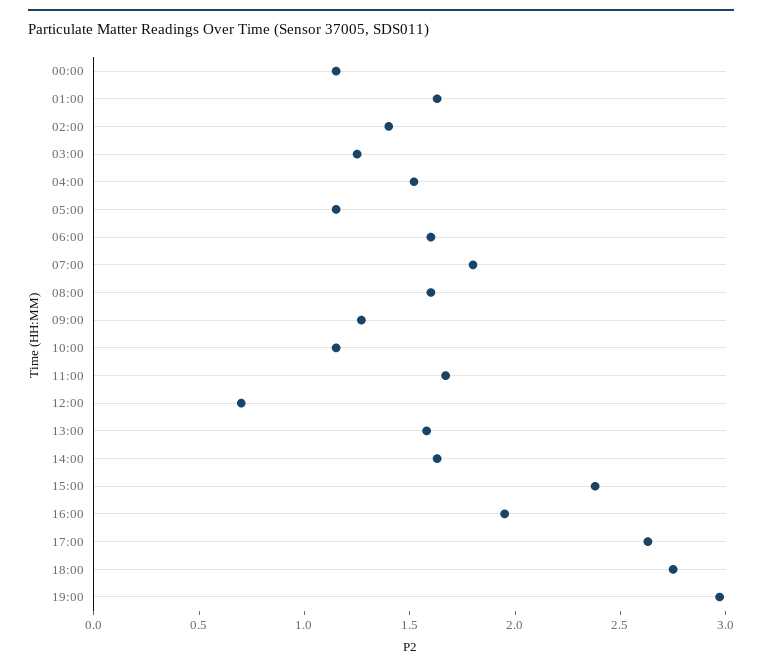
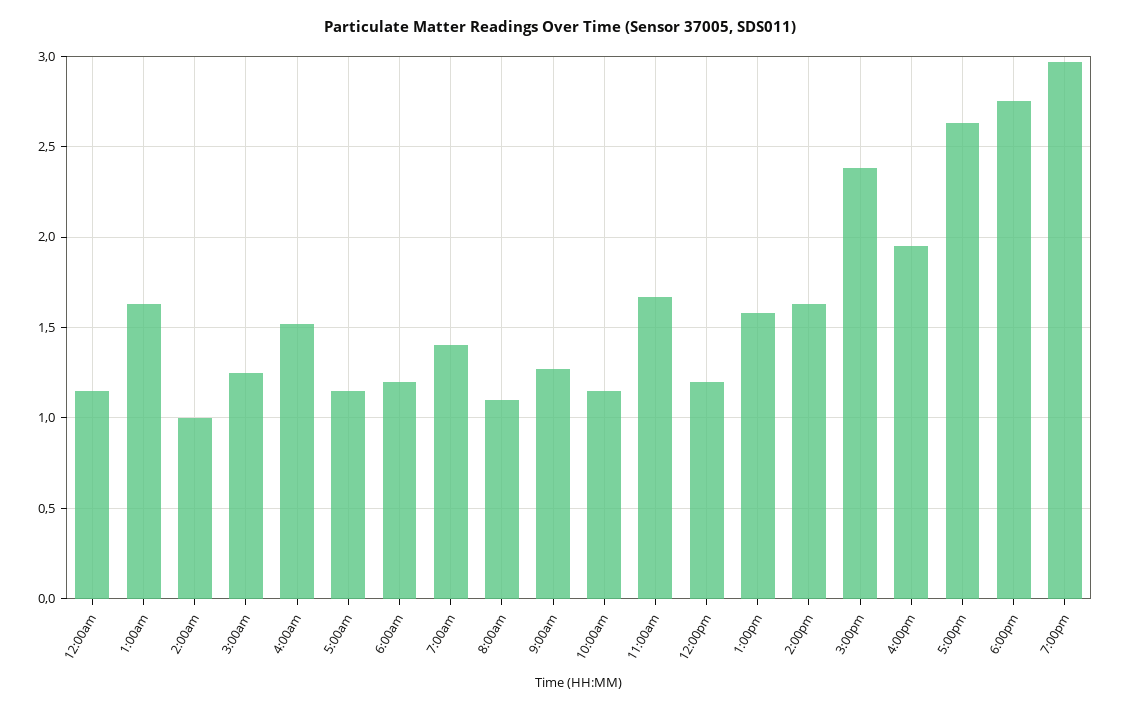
  {
    "00:00": 1.15,
    "01:00": 1.65,
-   "02:00": 1.4,
+   "02:00": 1,
    "03:00": 1.25,
    "04:00": 1.5,
    "05:00": 1.15,
-   "06:00": 1.6,
+   "06:00": 1.2,
-   "07:00": 1.8,
+   "07:00": 1.4,
-   "08:00": 1.6,
+   "08:00": 1.1,
    "09:00": 1.25,
    "10:00": 1.15,
    "11:00": 1.65,
-   "12:00": 0.7,
+   "12:00": 1.2,
    "13:00": 1.6,
    "14:00": 1.65,
    "15:00": 2.4,
    "16:00": 1.95,
    "17:00": 2.65,
    "18:00": 2.75,
    "19:00": 2.95
  }

